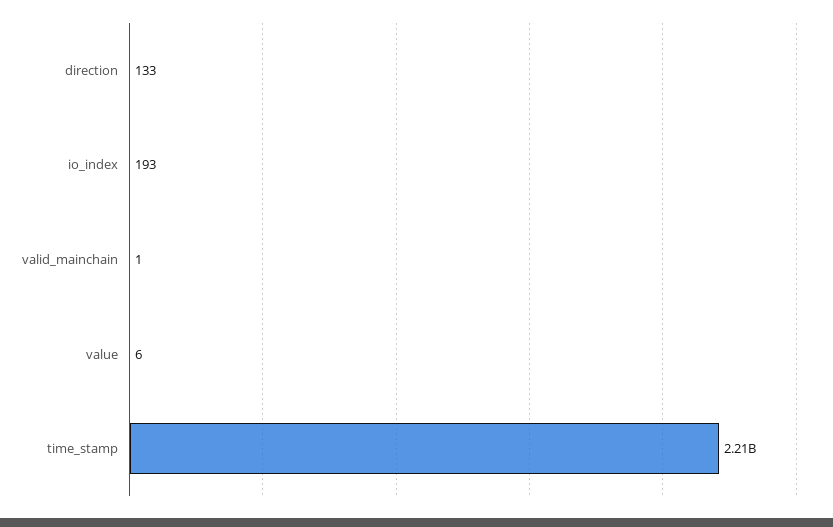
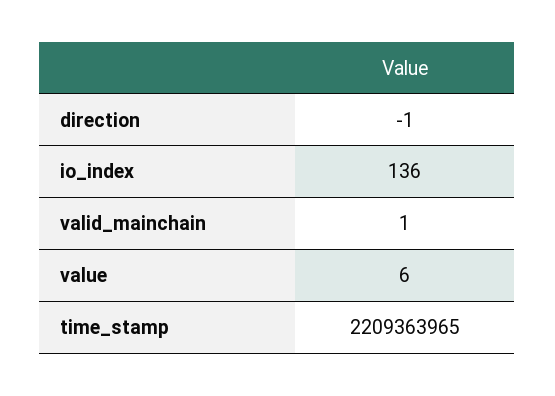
  {
-   "direction": 133,
+   "direction": -1,
-   "io_index": 193,
+   "io_index": 136,
    "valid_mainchain": 1,
    "value": 6,
    "time_stamp": 2209363965
  }

